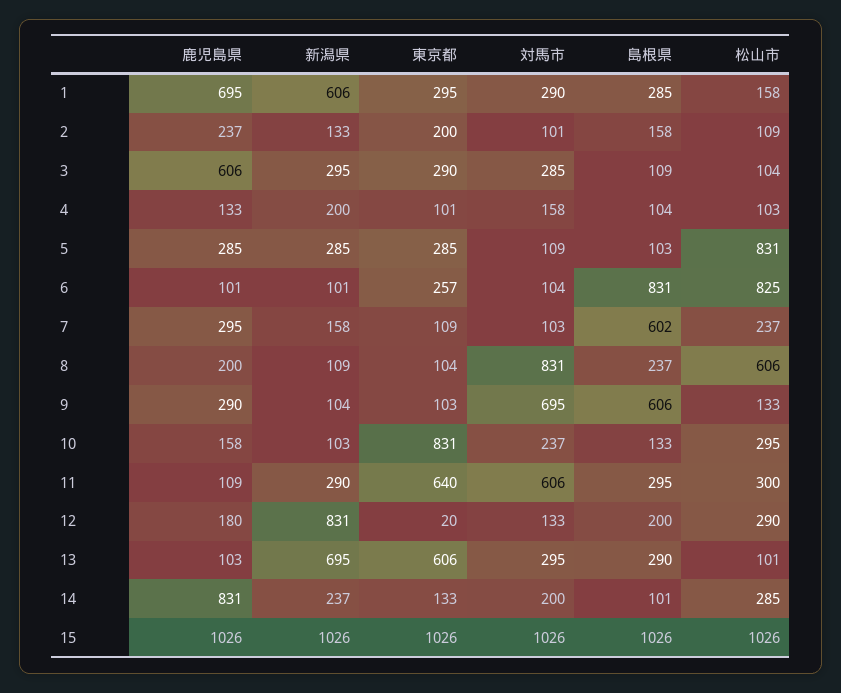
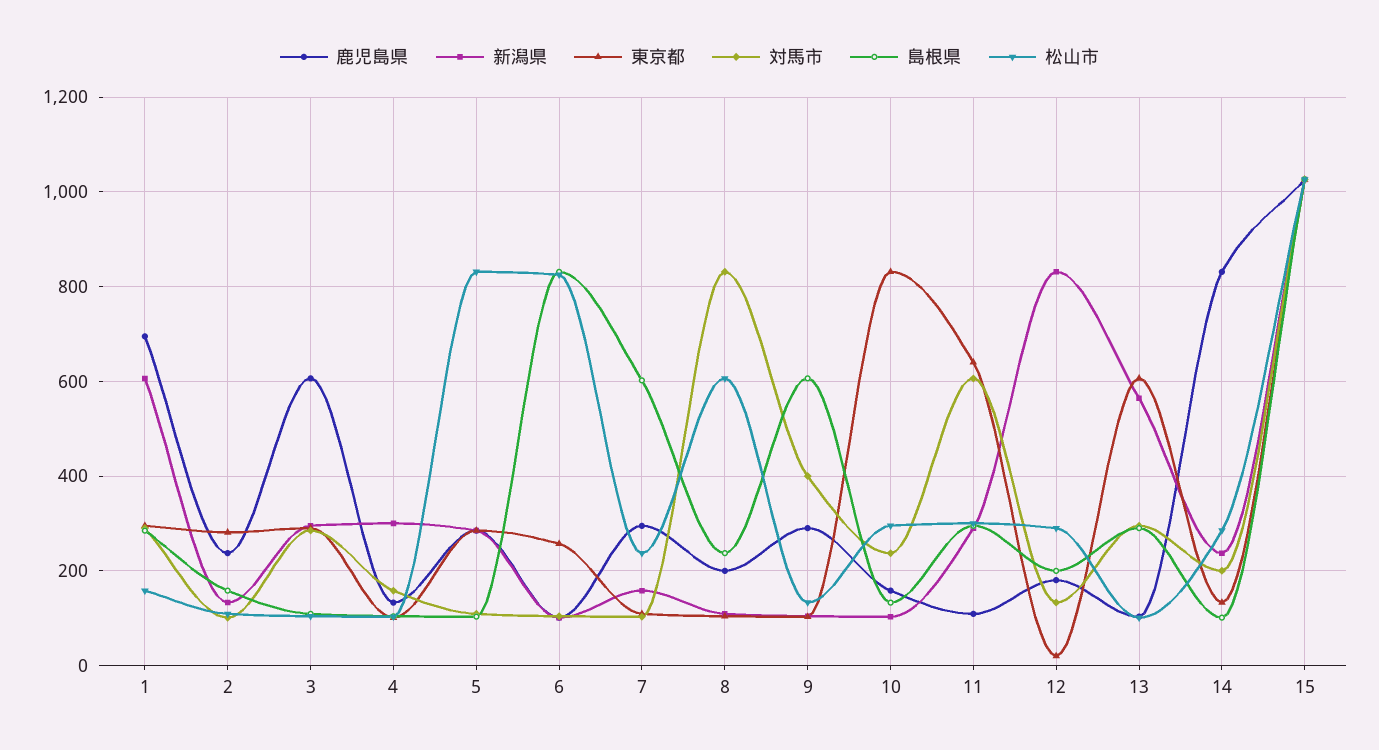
  {
    "鹿児島県": {
      "1": 695,
      "2": 237,
      "3": 606,
      "4": 133,
      "5": 285,
      "6": 101,
      "7": 295,
      "8": 200,
      "9": 290,
      "10": 158,
      "11": 109,
      "12": 180,
      "13": 103,
      "14": 831,
      "15": 1026
    },
    "新潟県": {
      "1": 606,
      "2": 133,
      "3": 295,
-     "4": 200,
+     "4": 300,
      "5": 285,
      "6": 101,
      "7": 158,
      "8": 109,
      "9": 104,
      "10": 103,
      "11": 290,
      "12": 831,
-     "13": 695,
+     "13": 560,
      "14": 237,
      "15": 1026
    },
    "東京都": {
      "1": 295,
-     "2": 200,
+     "2": 280,
      "3": 290,
      "4": 101,
      "5": 285,
      "6": 257,
      "7": 109,
      "8": 104,
      "9": 103,
      "10": 831,
      "11": 640,
      "12": 20,
      "13": 606,
      "14": 133,
      "15": 1026
    },
    "対馬市": {
      "1": 290,
      "2": 101,
      "3": 285,
      "4": 158,
      "5": 109,
      "6": 104,
      "7": 103,
      "8": 831,
-     "9": 695,
+     "9": 400,
      "10": 237,
      "11": 606,
      "12": 133,
      "13": 295,
      "14": 200,
      "15": 1026
    },
    "島根県": {
      "1": 285,
      "2": 158,
      "3": 109,
      "4": 104,
      "5": 103,
      "6": 831,
      "7": 602,
      "8": 237,
      "9": 606,
      "10": 133,
      "11": 295,
      "12": 200,
      "13": 290,
      "14": 101,
      "15": 1026
    },
    "松山市": {
      "1": 158,
      "2": 109,
      "3": 104,
      "4": 103,
      "5": 831,
      "6": 825,
      "7": 237,
      "8": 606,
      "9": 133,
      "10": 295,
      "11": 300,
      "12": 290,
      "13": 101,
      "14": 285,
      "15": 1026
    }
  }

